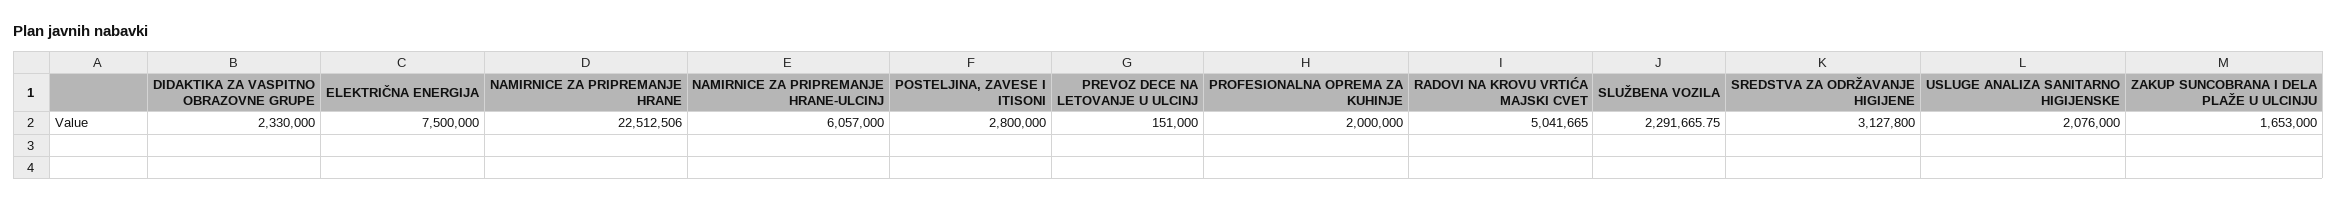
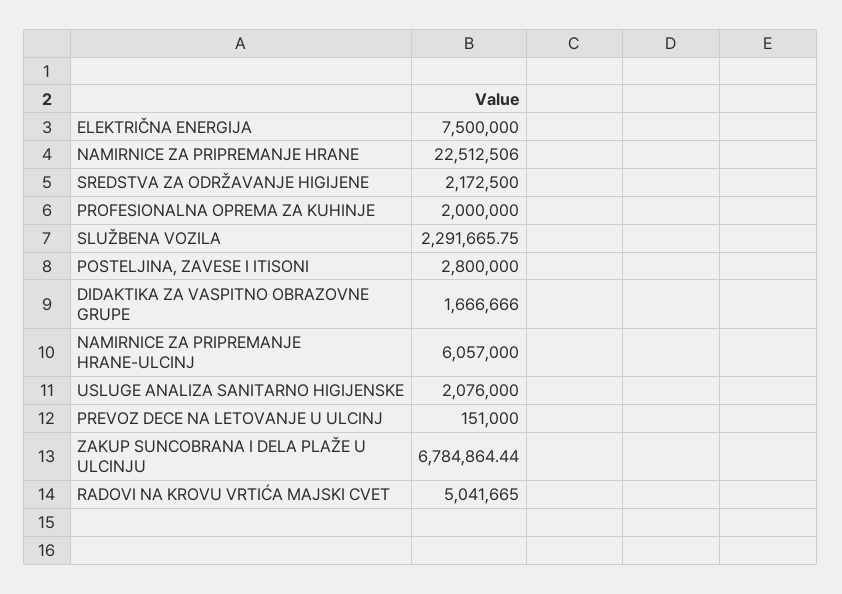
  {
-   "DIDAKTIKA ZA VASPITNO OBRAZOVNE GRUPE": 2330000,
+   "DIDAKTIKA ZA VASPITNO OBRAZOVNE GRUPE": 1666666,
    "ELEKTRIČNA ENERGIJA": 7500000,
    "NAMIRNICE ZA PRIPREMANJE HRANE": 22512506,
    "NAMIRNICE ZA PRIPREMANJE HRANE-ULCINJ": 6057000,
    "POSTELJINA, ZAVESE I ITISONI": 2800000,
    "PREVOZ DECE NA LETOVANJE U ULCINJ": 151000,
    "PROFESIONALNA OPREMA ZA KUHINJE": 2000000,
    "RADOVI NA KROVU VRTIĆA MAJSKI CVET": 5041665,
    "SLUŽBENA VOZILA": 2291665.75,
-   "SREDSTVA ZA ODRŽAVANJE HIGIJENE": 3127800,
+   "SREDSTVA ZA ODRŽAVANJE HIGIJENE": 2172500,
    "USLUGE ANALIZA SANITARNO HIGIJENSKE": 2076000,
-   "ZAKUP SUNCOBRANA I DELA PLAŽE U ULCINJU": 1653000
+   "ZAKUP SUNCOBRANA I DELA PLAŽE U ULCINJU": 6784864.44
  }

